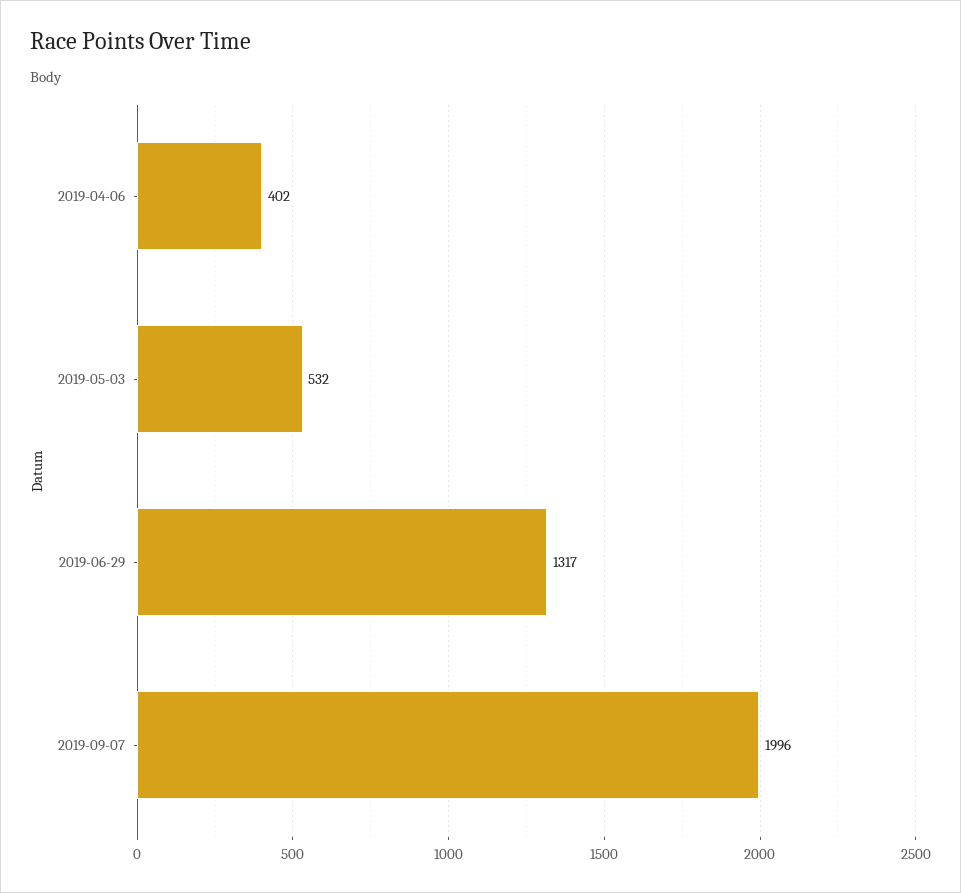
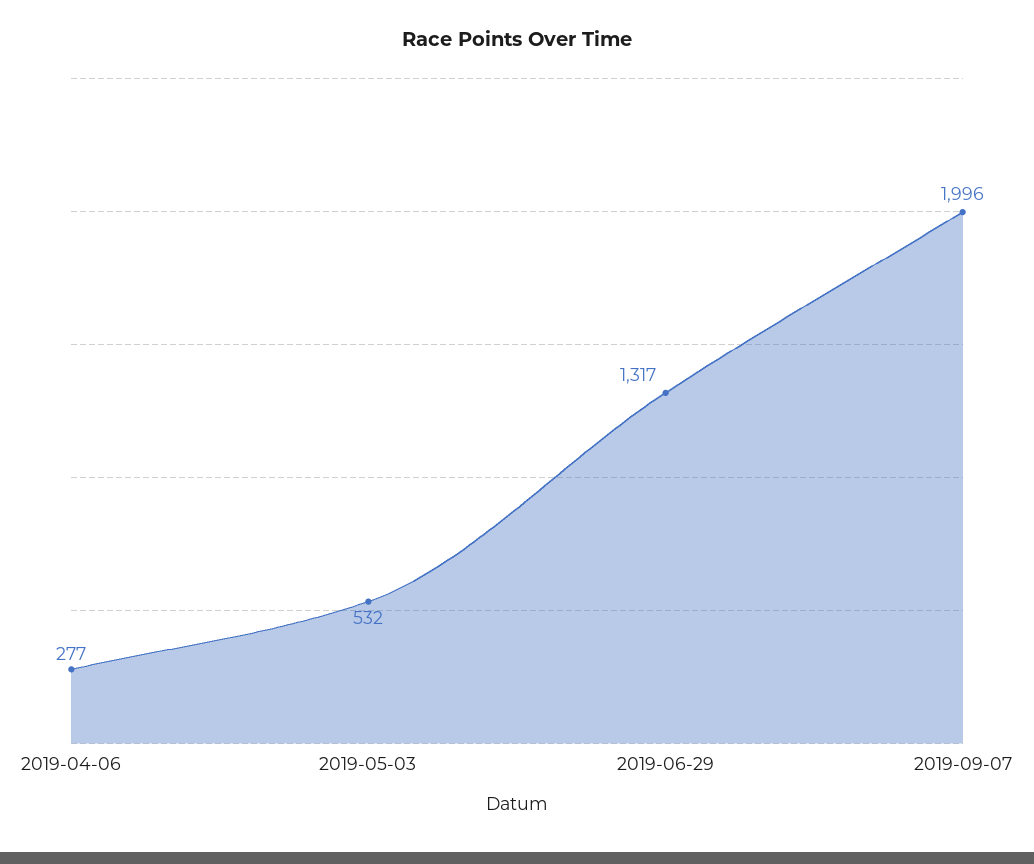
  {
-   "2019-04-06": 402,
+   "2019-04-06": 277,
    "2019-05-03": 532,
    "2019-06-29": 1317,
    "2019-09-07": 1996
  }

